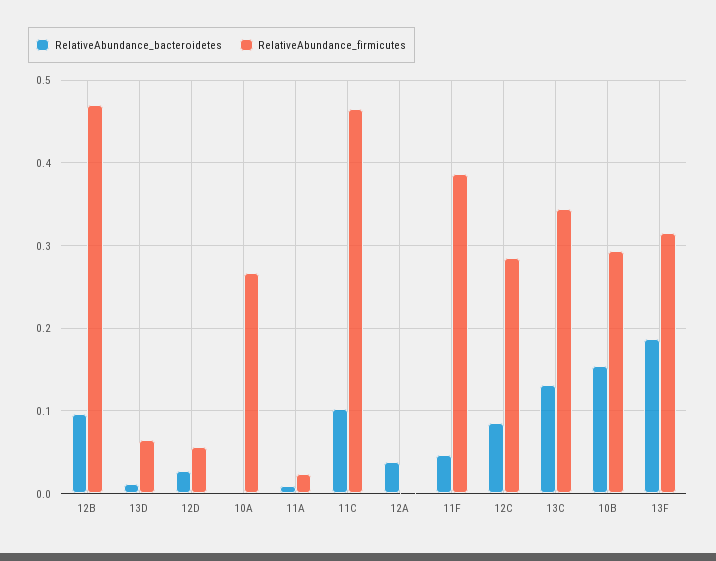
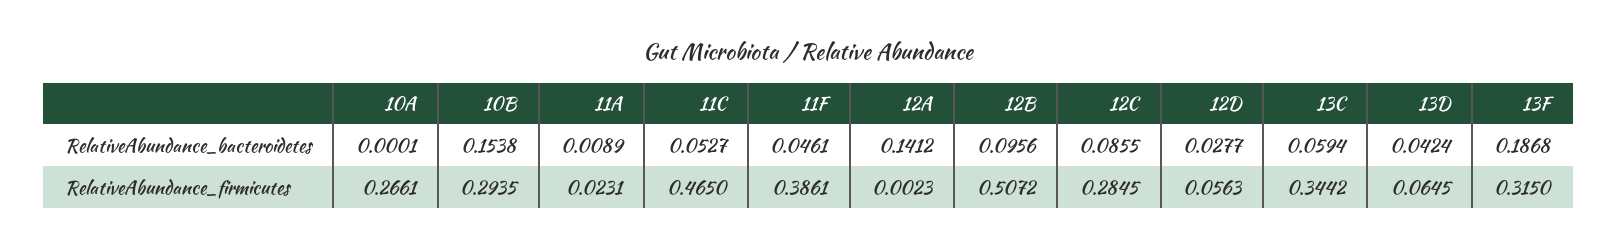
  {
    "RelativeAbundance_bacteroidetes": {
      "12B": 0.0956,
-     "13D": 0.01,
+     "13D": 0.0424,
      "12D": 0.0277,
      "10A": 0.0001,
      "11A": 0.0089,
-     "11C": 0.1,
+     "11C": 0.0527,
-     "12A": 0.04,
+     "12A": 0.1412,
      "11F": 0.0461,
      "12C": 0.0855,
-     "13C": 0.13,
+     "13C": 0.0594,
      "10B": 0.1538,
      "13F": 0.1868
    },
    "RelativeAbundance_firmicutes": {
-     "12B": 0.47,
+     "12B": 0.5072,
      "13D": 0.0645,
      "12D": 0.0563,
      "10A": 0.2661,
      "11A": 0.0231,
      "11C": 0.465,
      "12A": 0.0023,
      "11F": 0.3861,
      "12C": 0.2845,
      "13C": 0.3442,
      "10B": 0.2935,
      "13F": 0.315
    }
  }

